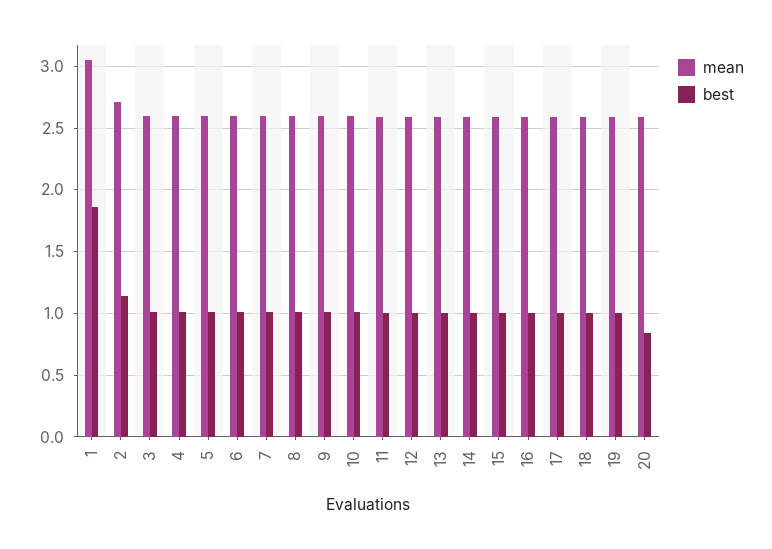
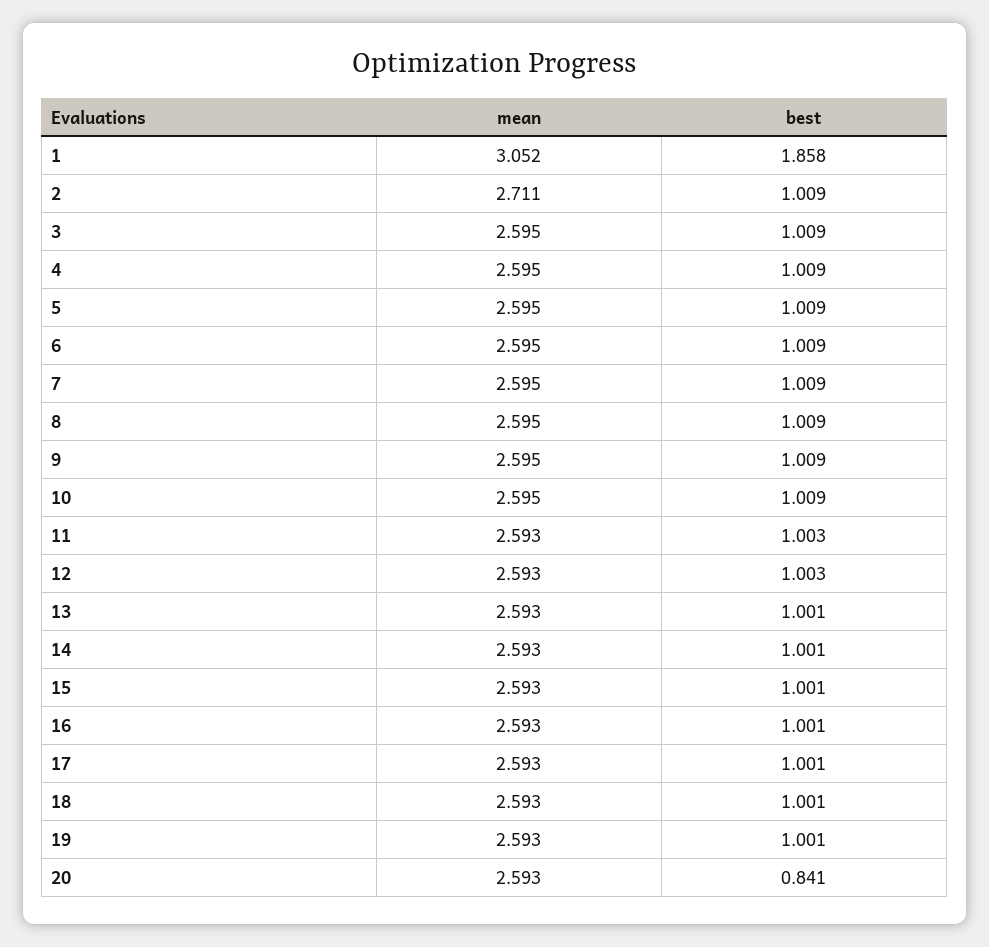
  {
    "mean": {
      "1": 3.052,
      "2": 2.711,
      "3": 2.595,
      "4": 2.595,
      "5": 2.595,
      "6": 2.595,
      "7": 2.595,
      "8": 2.595,
      "9": 2.595,
      "10": 2.595,
      "11": 2.593,
      "12": 2.593,
      "13": 2.593,
      "14": 2.593,
      "15": 2.593,
      "16": 2.593,
      "17": 2.593,
      "18": 2.593,
      "19": 2.593,
      "20": 2.593
    },
    "best": {
      "1": 1.858,
-     "2": 1.15,
+     "2": 1.009,
      "3": 1.009,
      "4": 1.009,
      "5": 1.009,
      "6": 1.009,
      "7": 1.009,
      "8": 1.009,
      "9": 1.009,
      "10": 1.009,
      "11": 1.003,
      "12": 1.003,
      "13": 1.001,
      "14": 1.001,
      "15": 1.001,
      "16": 1.001,
      "17": 1.001,
      "18": 1.001,
      "19": 1.001,
      "20": 0.841
    }
  }

